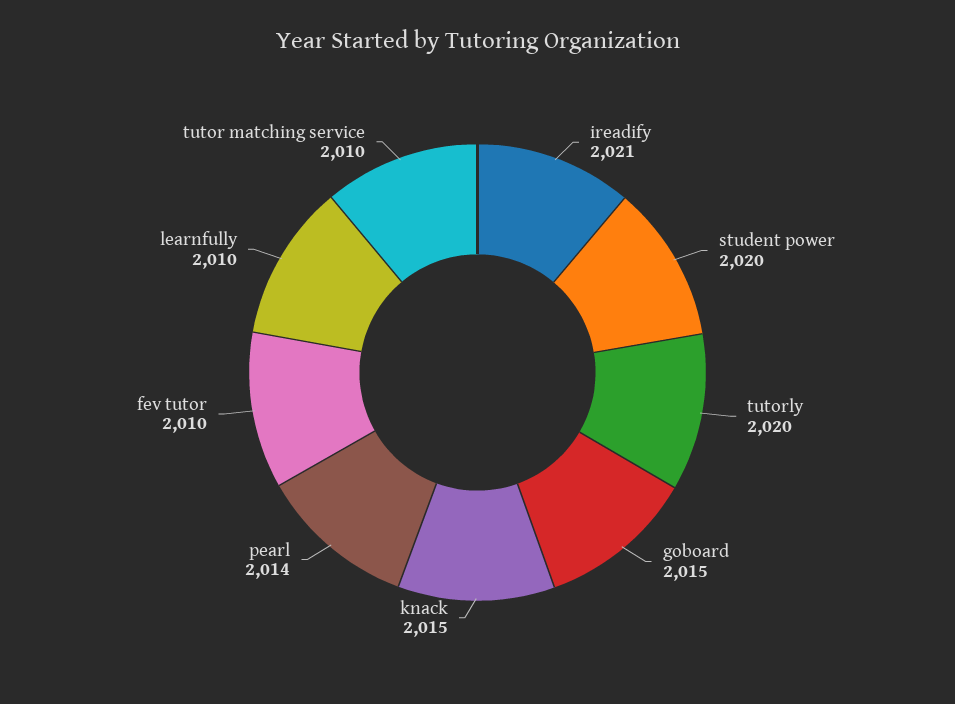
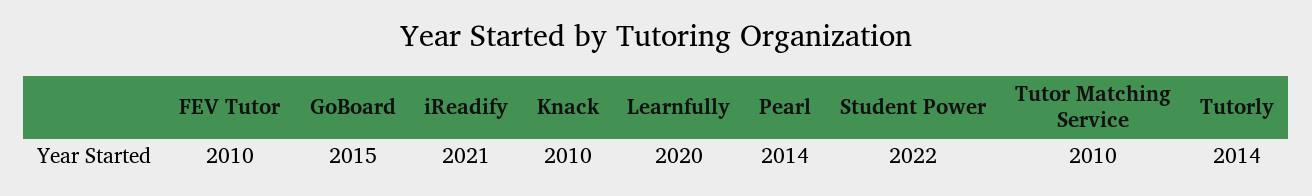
  {
    "ireadify": 2021,
-   "student power": 2020,
+   "student power": 2022,
-   "tutorly": 2020,
+   "tutorly": 2014,
    "goboard": 2015,
-   "knack": 2015,
+   "knack": 2010,
    "pearl": 2014,
    "fev tutor": 2010,
-   "learnfully": 2010,
+   "learnfully": 2020,
    "tutor matching service": 2010
  }

